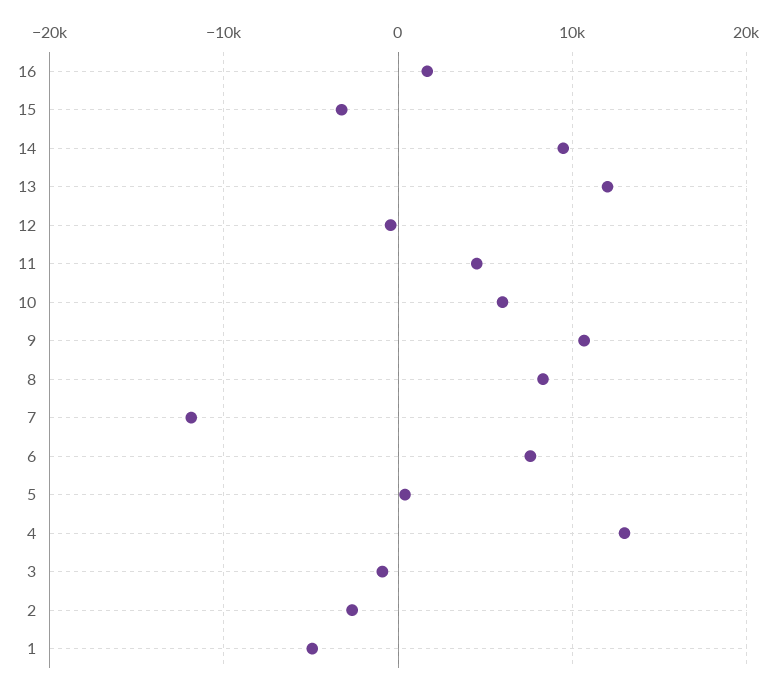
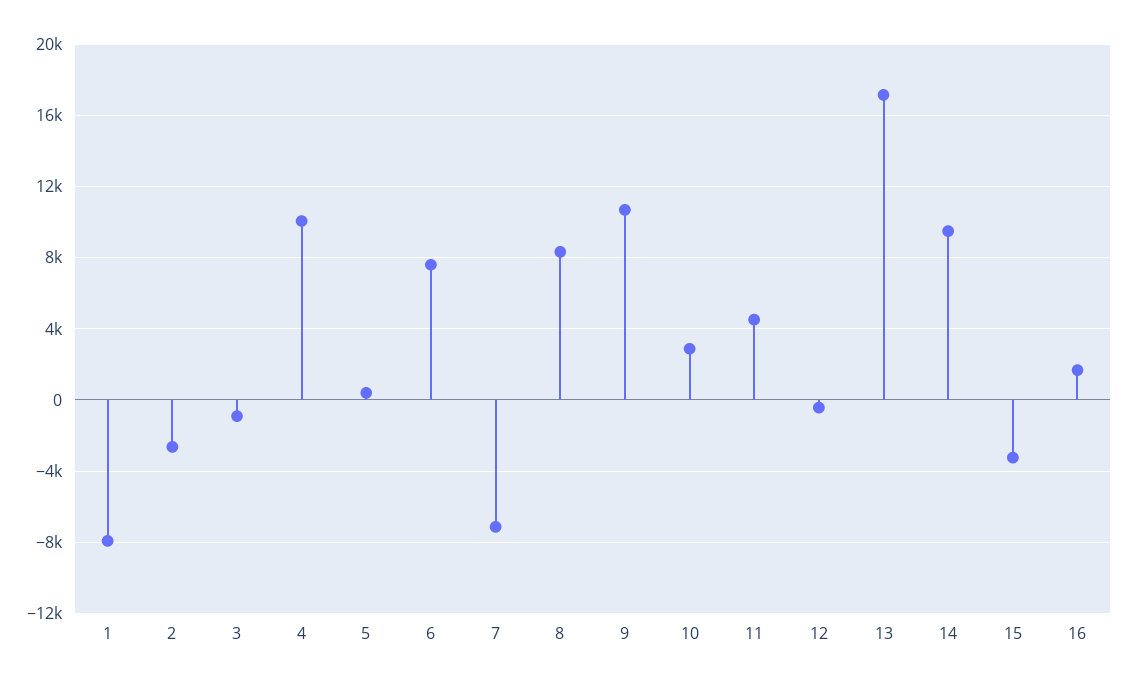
  {
    "16": 1500,
    "15": -3000,
    "14": 9500,
-   "13": 12000,
+   "13": 17000,
    "12": -500,
    "11": 4500,
-   "10": 6000,
+   "10": 3000,
    "9": 10500,
    "8": 8500,
-   "7": -12000,
+   "7": -7000,
    "6": 7500,
    "5": 500,
-   "4": 13000,
+   "4": 10000,
    "3": -1000,
    "2": -2500,
-   "1": -5000
+   "1": -8000
  }

